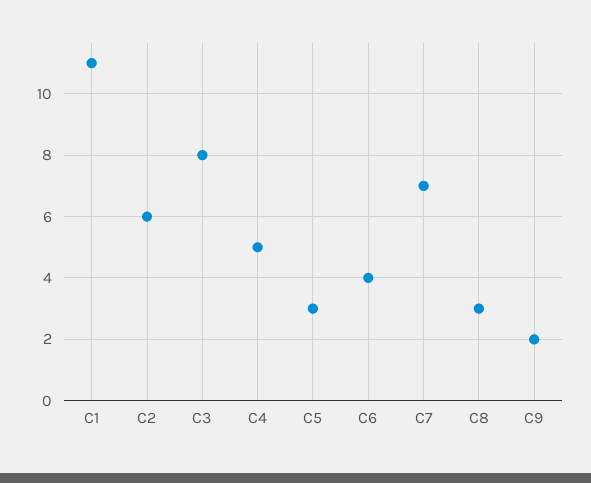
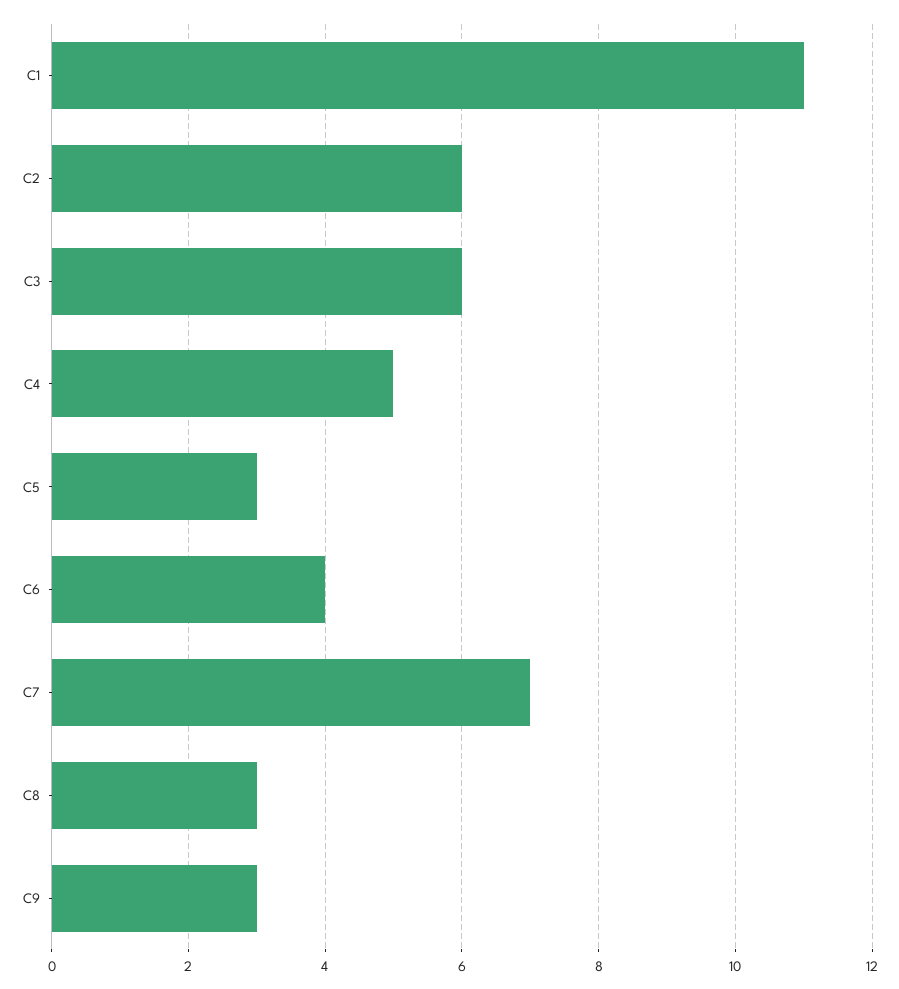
  {
    "C1": 11,
    "C2": 6,
-   "C3": 8,
+   "C3": 6,
    "C4": 5,
    "C5": 3,
    "C6": 4,
    "C7": 7,
    "C8": 3,
-   "C9": 2
+   "C9": 3
  }

